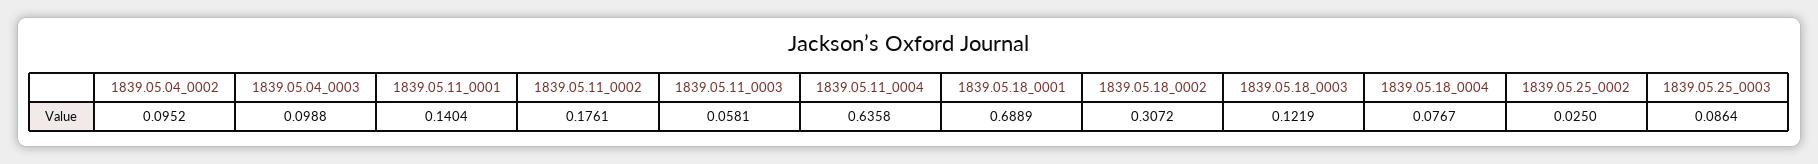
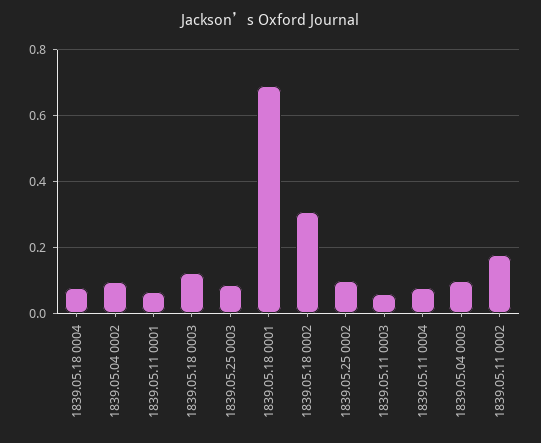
  {
    "1839.05.04_0002": 0.0952,
    "1839.05.04_0003": 0.0988,
-   "1839.05.11_0001": 0.1404,
+   "1839.05.11_0001": 0.06,
    "1839.05.11_0002": 0.1761,
    "1839.05.11_0003": 0.0581,
-   "1839.05.11_0004": 0.6358,
+   "1839.05.11_0004": 0.08,
    "1839.05.18_0001": 0.6889,
    "1839.05.18_0002": 0.3072,
    "1839.05.18_0003": 0.1219,
    "1839.05.18_0004": 0.0767,
-   "1839.05.25_0002": 0.025,
+   "1839.05.25_0002": 0.1,
    "1839.05.25_0003": 0.0864
  }

